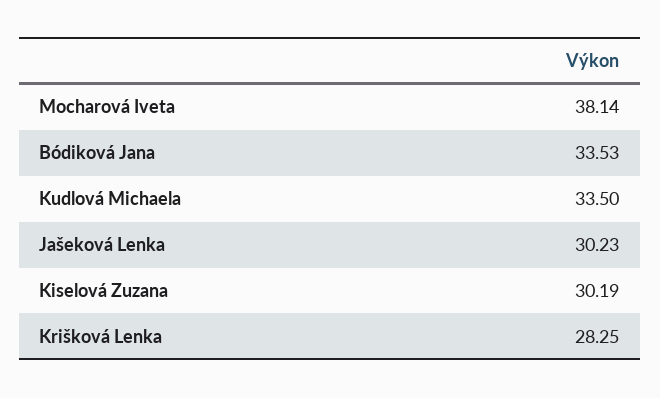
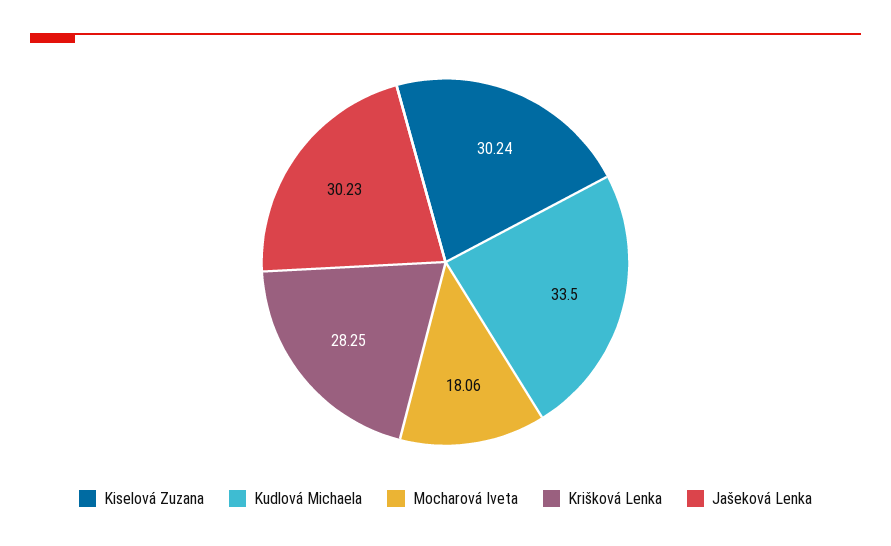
  {
-   "Mocharová Iveta": 38.14,
+   "Mocharová Iveta": 18.06,
-   "Bódiková Jana": 33.53,
    "Kudlová Michaela": 33.5,
    "Jašeková Lenka": 30.23,
-   "Kiselová Zuzana": 30.19,
+   "Kiselová Zuzana": 30.24,
    "Krišková Lenka": 28.25
  }

